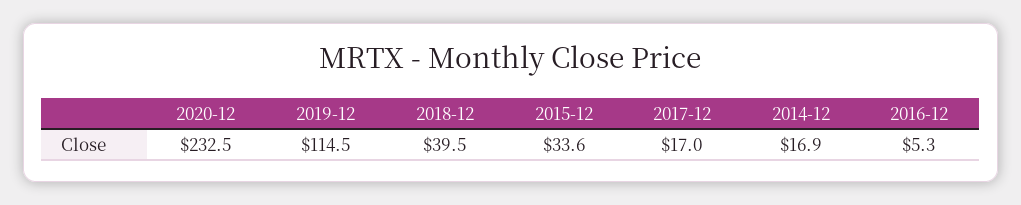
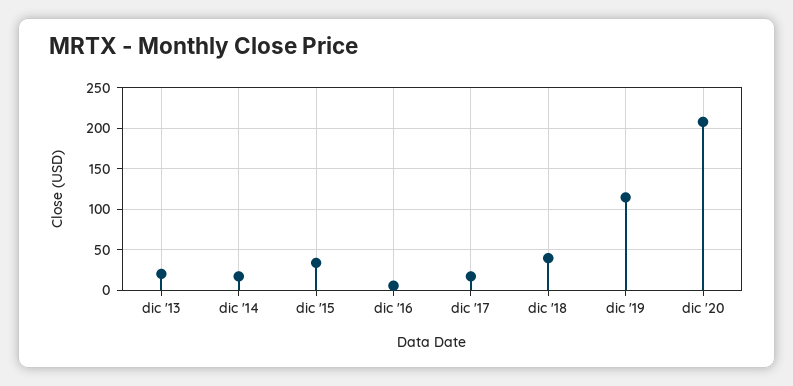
  {
-   "2020-12": 232.5,
+   "2020-12": 210,
    "2019-12": 114.5,
    "2018-12": 39.5,
    "2015-12": 33.6,
    "2017-12": 17,
    "2014-12": 16.9,
-   "2016-12": 5.3
+   "2016-12": 5.3,
+   "dic '13": 20
  }

